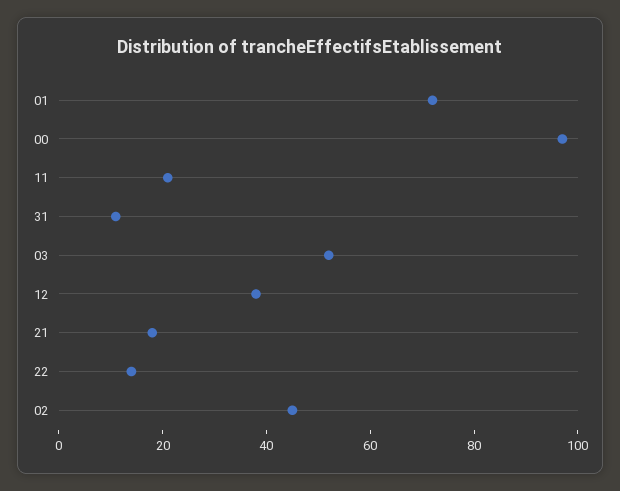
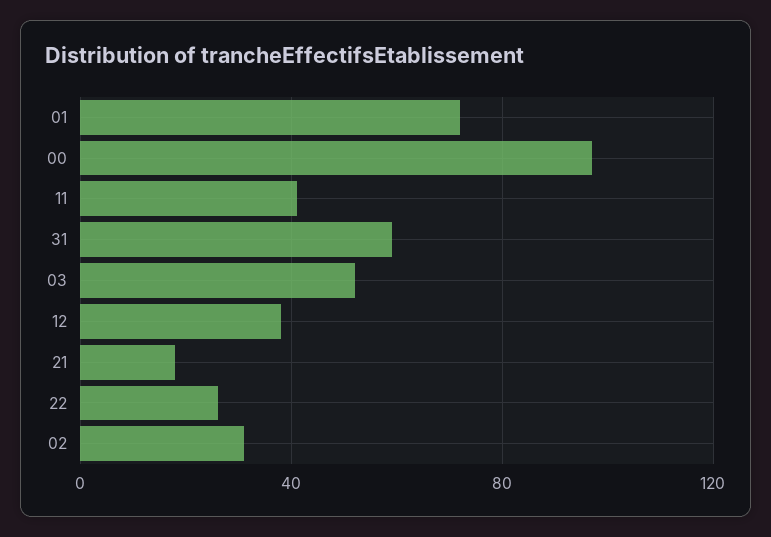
  {
    "01": 70,
    "00": 95,
-   "11": 20,
+   "11": 40,
-   "31": 10,
+   "31": 60,
    "03": 50,
    "12": 40,
    "21": 20,
-   "22": 15,
+   "22": 25,
-   "02": 45
+   "02": 30
  }

